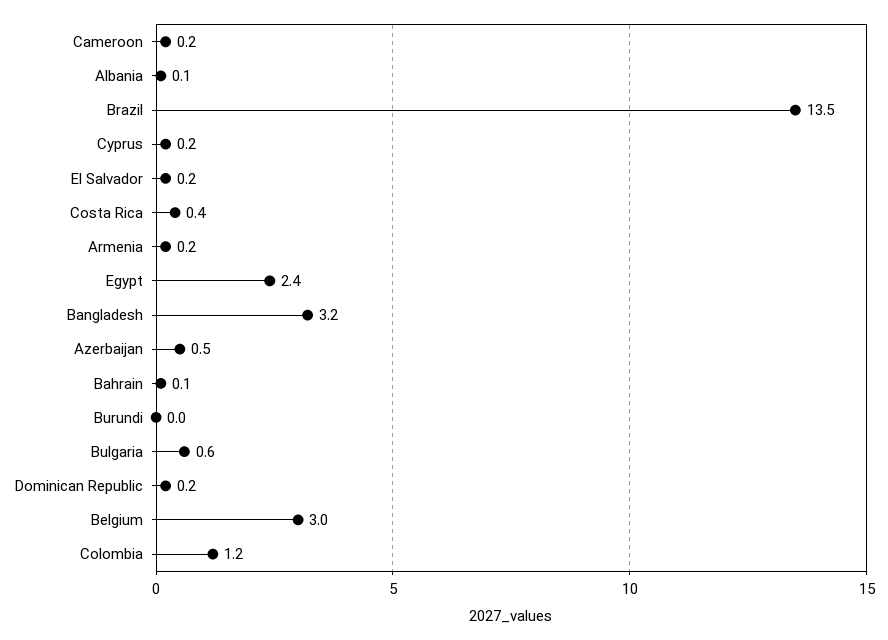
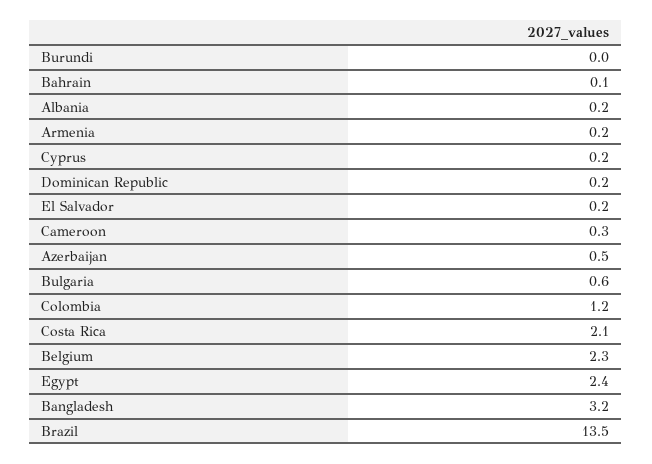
  {
-   "Cameroon": 0.2,
+   "Cameroon": 0.3,
-   "Albania": 0.1,
+   "Albania": 0.2,
    "Brazil": 13.5,
    "Cyprus": 0.2,
    "El Salvador": 0.2,
-   "Costa Rica": 0.4,
+   "Costa Rica": 2.1,
    "Armenia": 0.2,
    "Egypt": 2.4,
    "Bangladesh": 3.2,
    "Azerbaijan": 0.5,
    "Bahrain": 0.1,
    "Burundi": 0,
    "Bulgaria": 0.6,
    "Dominican Republic": 0.2,
-   "Belgium": 3,
+   "Belgium": 2.3,
    "Colombia": 1.2
  }

